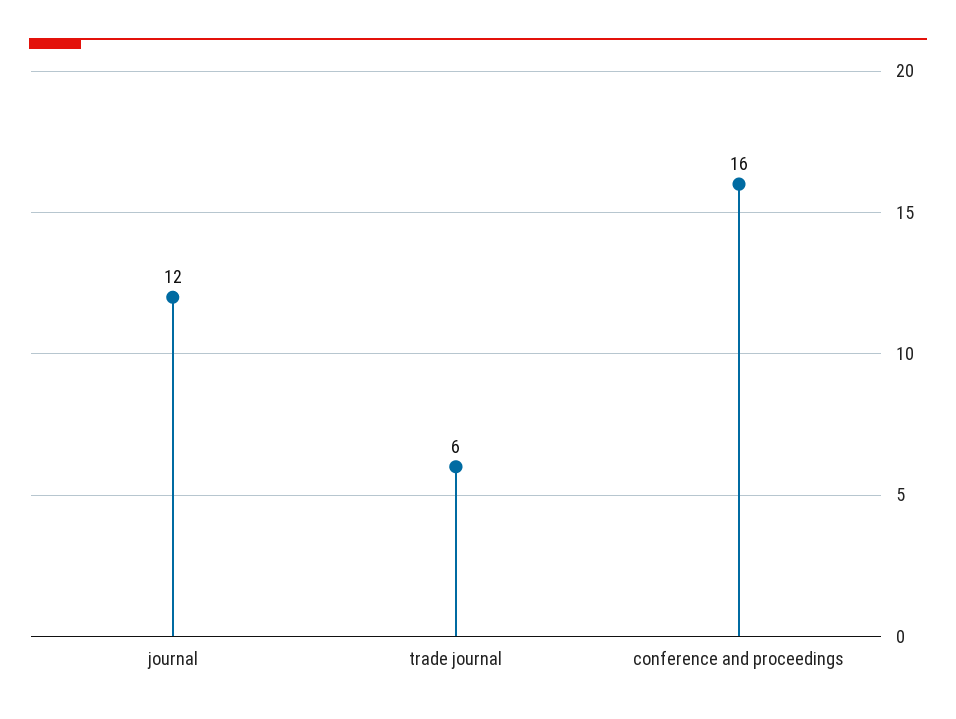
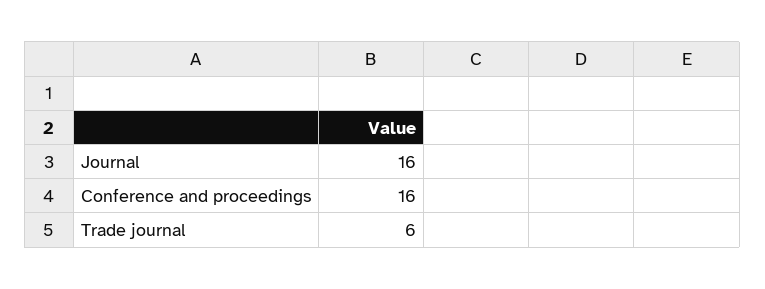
  {
-   "journal": 12,
+   "journal": 16,
    "trade journal": 6,
    "conference and proceedings": 16
  }

